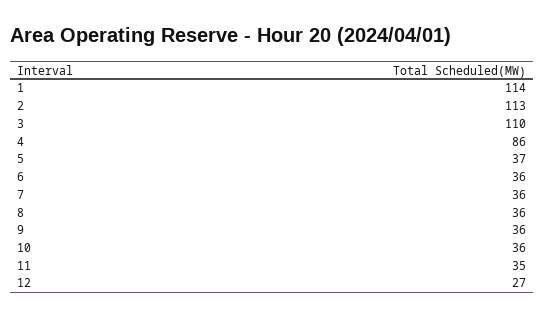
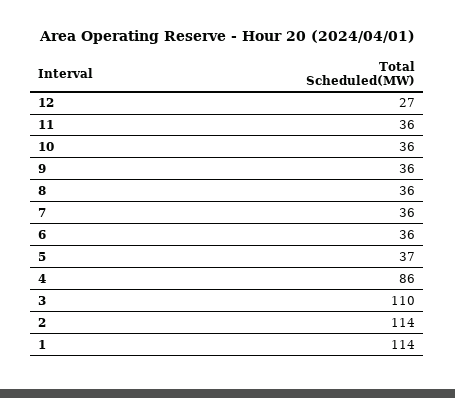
  {
    "1": 114,
-   "2": 113,
+   "2": 114,
    "3": 110,
    "4": 86,
    "5": 37,
    "6": 36,
    "7": 36,
    "8": 36,
    "9": 36,
    "10": 36,
-   "11": 35,
+   "11": 36,
    "12": 27
  }

